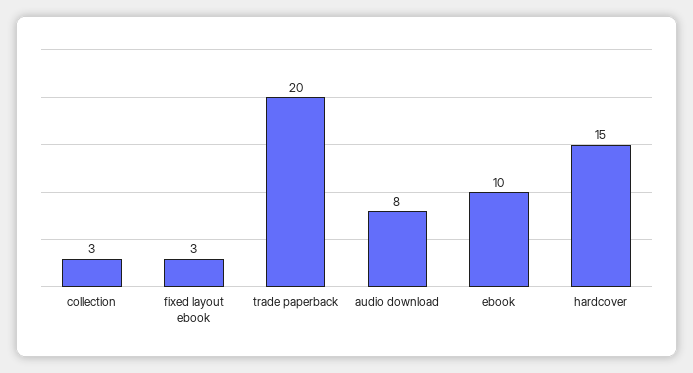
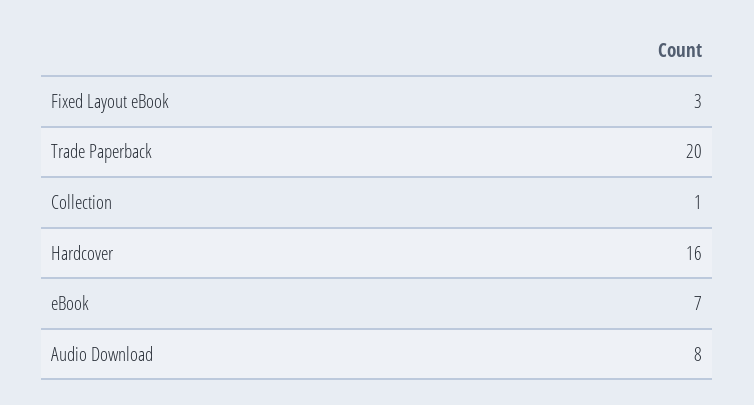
  {
-   "collection": 3,
+   "collection": 1,
    "fixed layout ebook": 3,
    "trade paperback": 20,
    "audio download": 8,
-   "ebook": 10,
+   "ebook": 7,
-   "hardcover": 15
+   "hardcover": 16
  }

